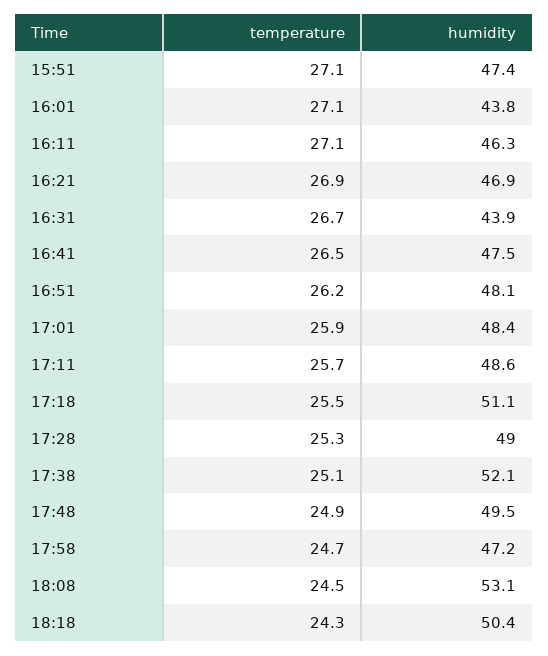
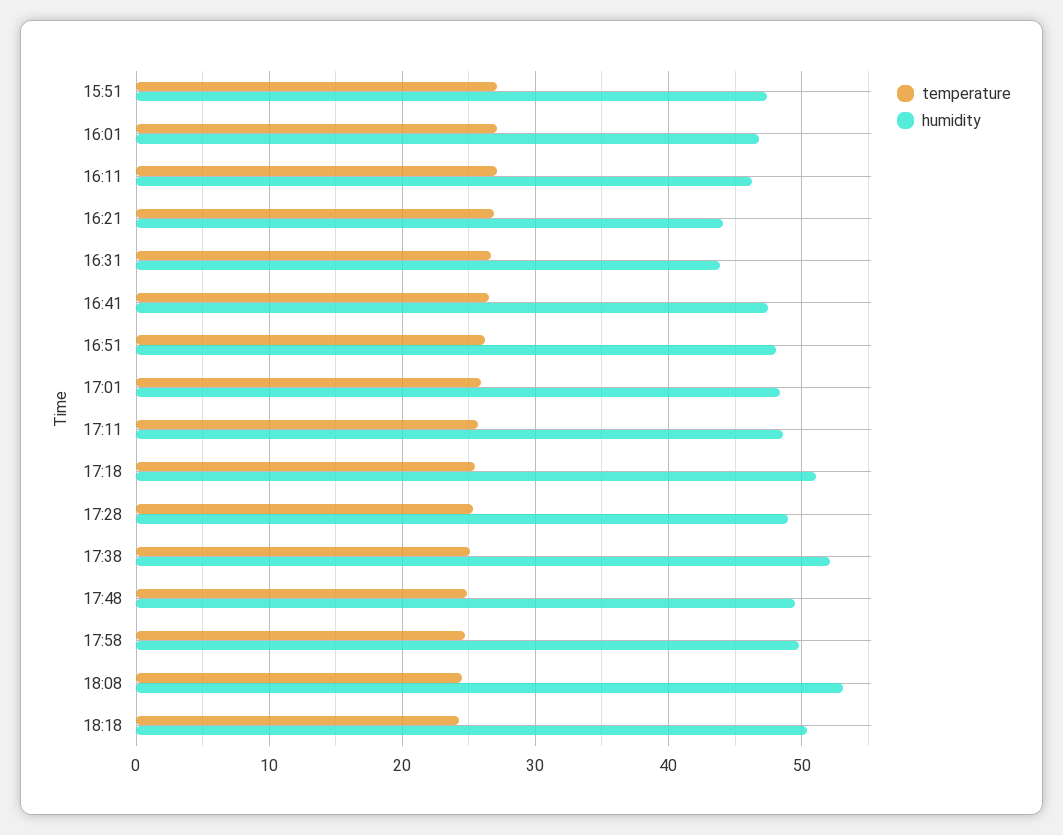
  {
    "temperature": {
      "15:51": 27.1,
      "16:01": 27.1,
      "16:11": 27.1,
      "16:21": 26.9,
      "16:31": 26.7,
      "16:41": 26.5,
      "16:51": 26.2,
      "17:01": 25.9,
      "17:11": 25.7,
      "17:18": 25.5,
      "17:28": 25.3,
      "17:38": 25.1,
      "17:48": 24.9,
      "17:58": 24.7,
      "18:08": 24.5,
      "18:18": 24.3
    },
    "humidity": {
      "15:51": 47.4,
-     "16:01": 43.8,
+     "16:01": 47,
      "16:11": 46.3,
-     "16:21": 46.9,
+     "16:21": 44,
      "16:31": 43.9,
      "16:41": 47.5,
      "16:51": 48.1,
      "17:01": 48.4,
      "17:11": 48.6,
      "17:18": 51.1,
      "17:28": 49,
      "17:38": 52.1,
      "17:48": 49.5,
-     "17:58": 47.2,
+     "17:58": 50,
      "18:08": 53.1,
      "18:18": 50.4
    }
  }

